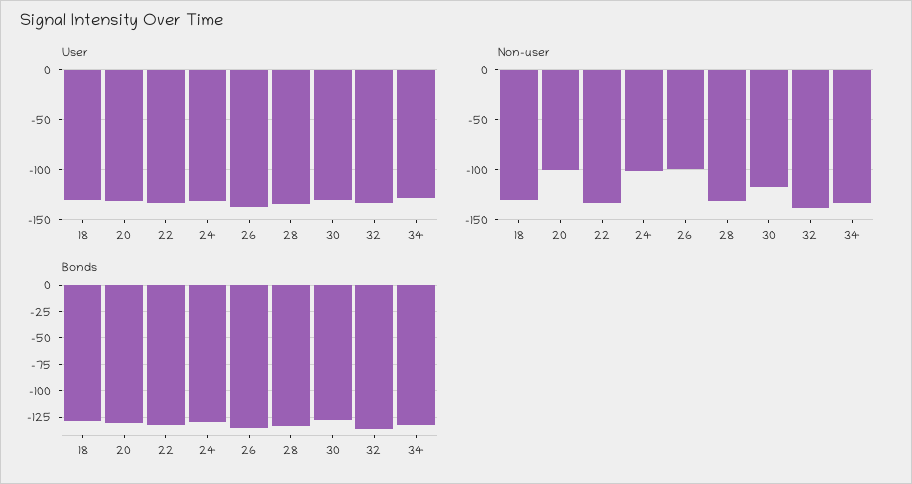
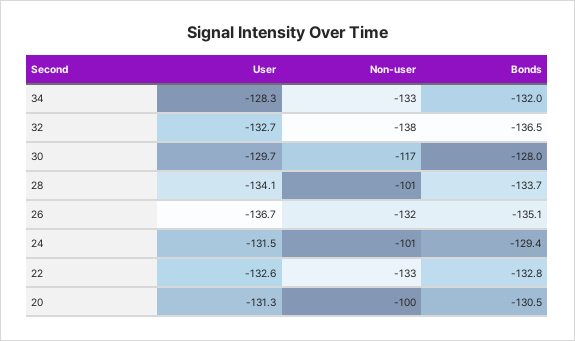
  {
    "User": {
-     "18": -130,
      "20": -131.3,
      "22": -132.6,
      "24": -131.5,
      "26": -136.7,
      "28": -134.1,
      "30": -129.7,
      "32": -132.7,
      "34": -128.3
    },
    "Non-user": {
-     "18": -130,
      "20": -100,
      "22": -133,
      "24": -101,
-     "26": -100,
+     "26": -132,
-     "28": -130,
+     "28": -101,
      "30": -117,
      "32": -138,
      "34": -133
    },
    "Bonds": {
-     "18": -125,
      "20": -130.5,
      "22": -132.8,
      "24": -129.4,
      "26": -135.1,
      "28": -133.7,
      "30": -128,
      "32": -136.5,
      "34": -132
    }
  }

